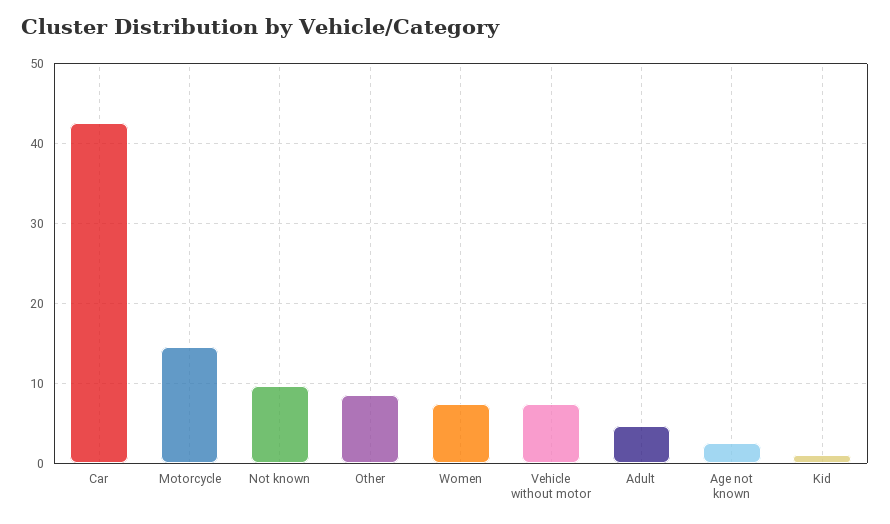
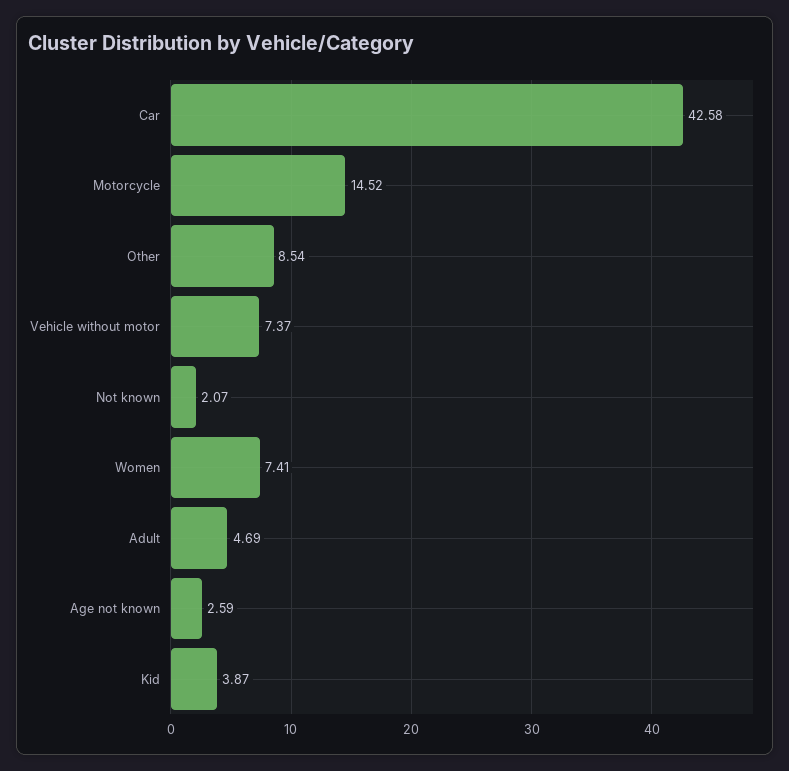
  {
    "Car": 42.58,
    "Motorcycle": 14.52,
-   "Not known": 10,
+   "Not known": 2.07,
    "Other": 8.54,
    "Women": 7.41,
    "Vehicle without motor": 7.37,
    "Adult": 4.69,
    "Age not known": 2.59,
-   "Kid": 1
+   "Kid": 3.87
  }

